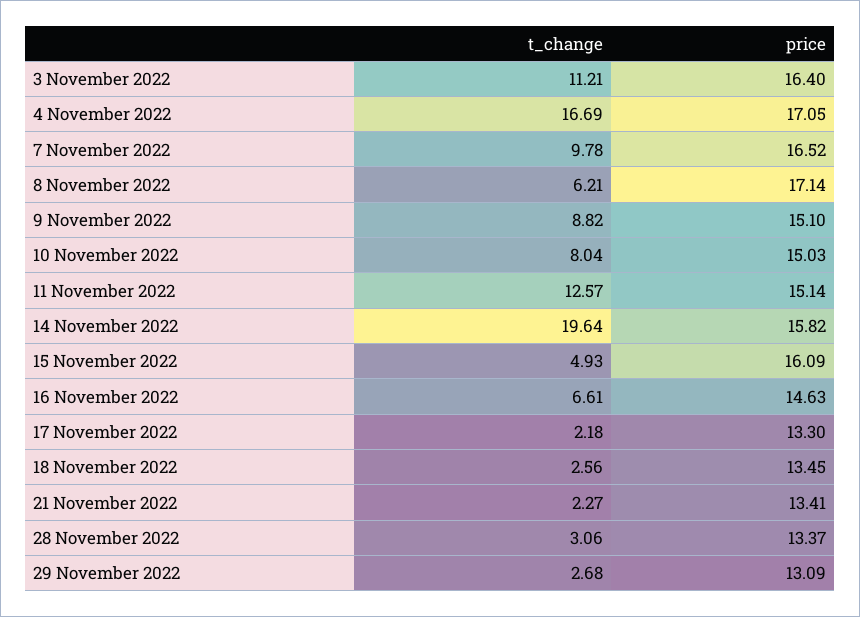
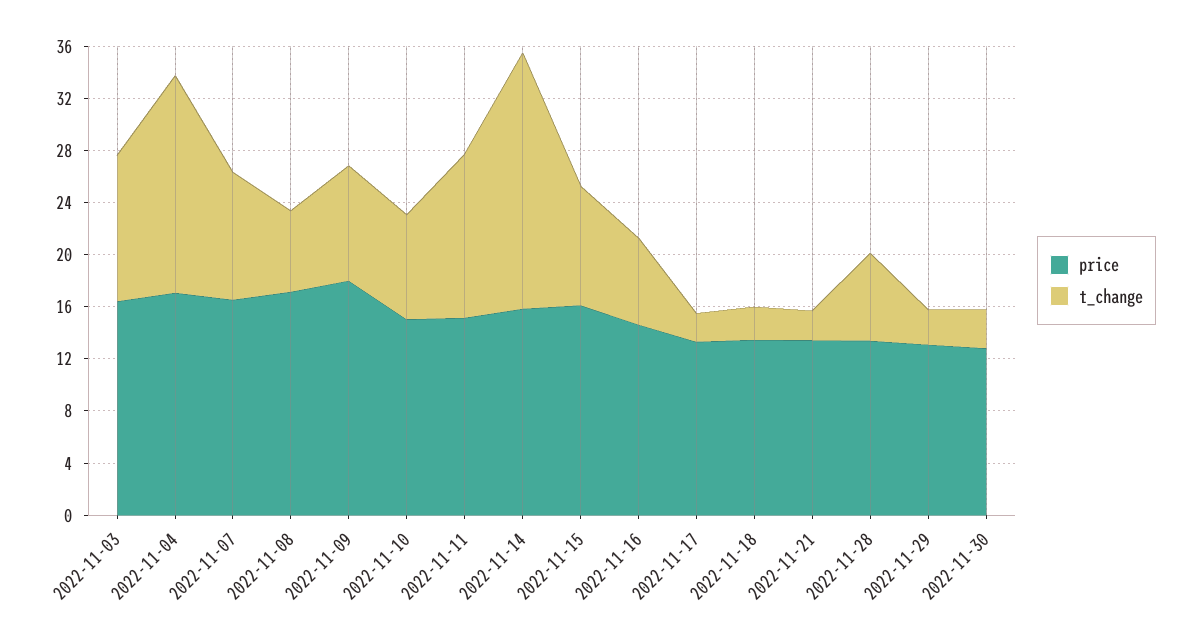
  {
    "t_change": {
      "3 November 2022": 11.21,
      "4 November 2022": 16.69,
      "7 November 2022": 9.78,
      "8 November 2022": 6.21,
      "9 November 2022": 8.82,
      "10 November 2022": 8.04,
      "11 November 2022": 12.57,
      "14 November 2022": 19.64,
-     "15 November 2022": 4.93,
+     "15 November 2022": 9,
      "16 November 2022": 6.61,
      "17 November 2022": 2.18,
      "18 November 2022": 2.56,
      "21 November 2022": 2.27,
-     "28 November 2022": 3.06,
+     "28 November 2022": 7,
-     "29 November 2022": 2.68
+     "29 November 2022": 2.68,
+     "2022-11-30": 3
    },
    "price": {
      "3 November 2022": 16.4,
      "4 November 2022": 17.05,
      "7 November 2022": 16.52,
      "8 November 2022": 17.14,
-     "9 November 2022": 15.1,
+     "9 November 2022": 18,
      "10 November 2022": 15.03,
      "11 November 2022": 15.14,
      "14 November 2022": 15.82,
      "15 November 2022": 16.09,
      "16 November 2022": 14.63,
      "17 November 2022": 13.3,
      "18 November 2022": 13.45,
      "21 November 2022": 13.41,
      "28 November 2022": 13.37,
-     "29 November 2022": 13.09
+     "29 November 2022": 13.09,
+     "2022-11-30": 13
    }
  }

